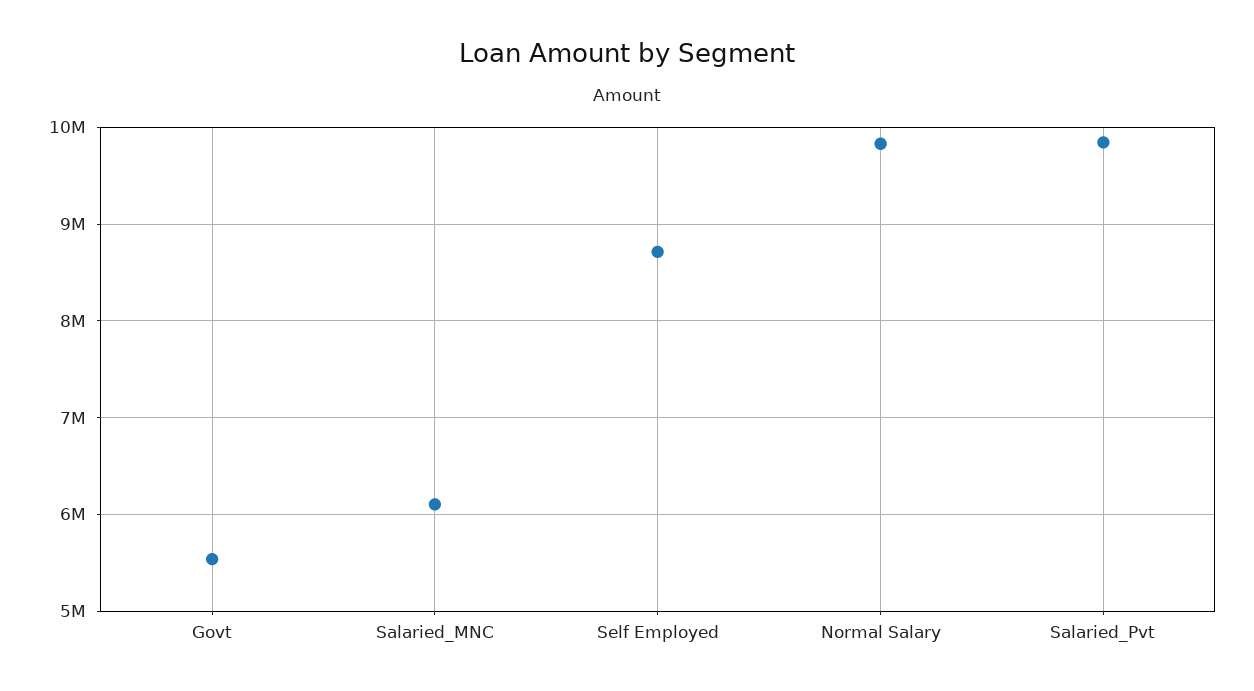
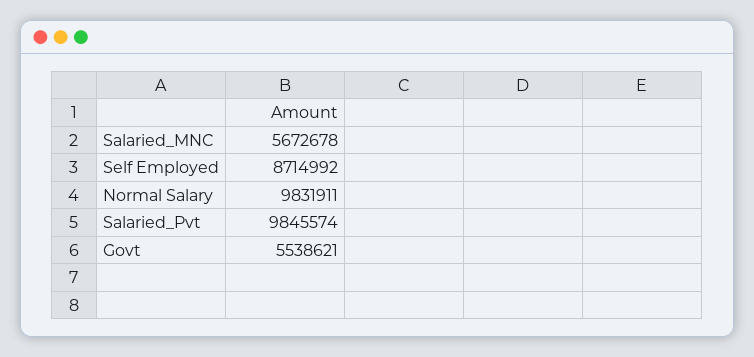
  {
    "Govt": 5538621,
-   "Salaried_MNC": 6100000,
+   "Salaried_MNC": 5672678,
    "Self Employed": 8714992,
    "Normal Salary": 9831911,
    "Salaried_Pvt": 9845574
  }

